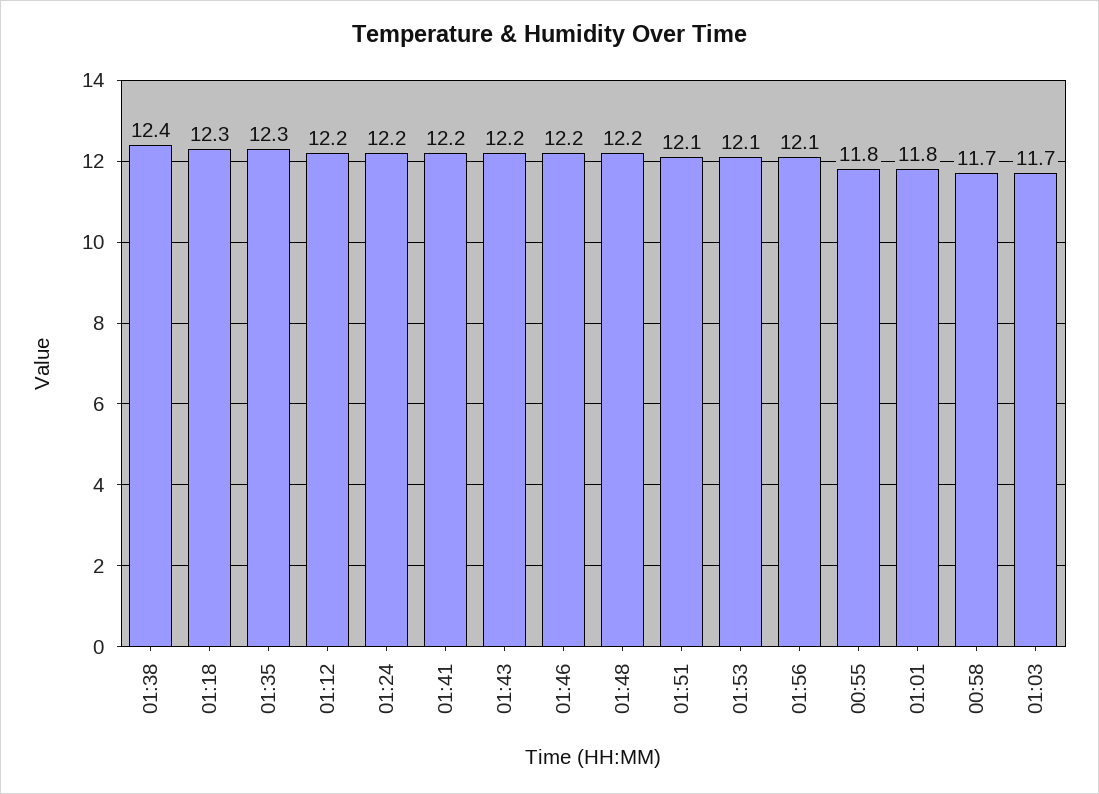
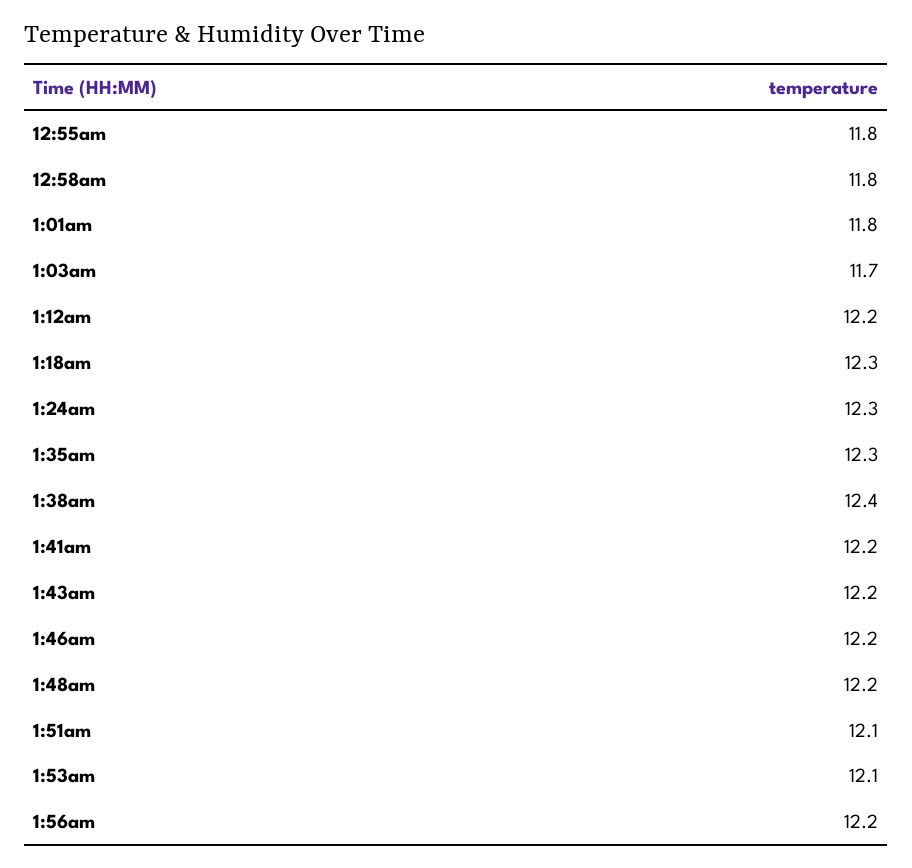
  {
    "01:38": 12.4,
    "01:18": 12.3,
    "01:35": 12.3,
    "01:12": 12.2,
-   "01:24": 12.2,
+   "01:24": 12.3,
    "01:41": 12.2,
    "01:43": 12.2,
    "01:46": 12.2,
    "01:48": 12.2,
    "01:51": 12.1,
    "01:53": 12.1,
-   "01:56": 12.1,
+   "01:56": 12.2,
    "00:55": 11.8,
    "01:01": 11.8,
-   "00:58": 11.7,
+   "00:58": 11.8,
    "01:03": 11.7
  }

